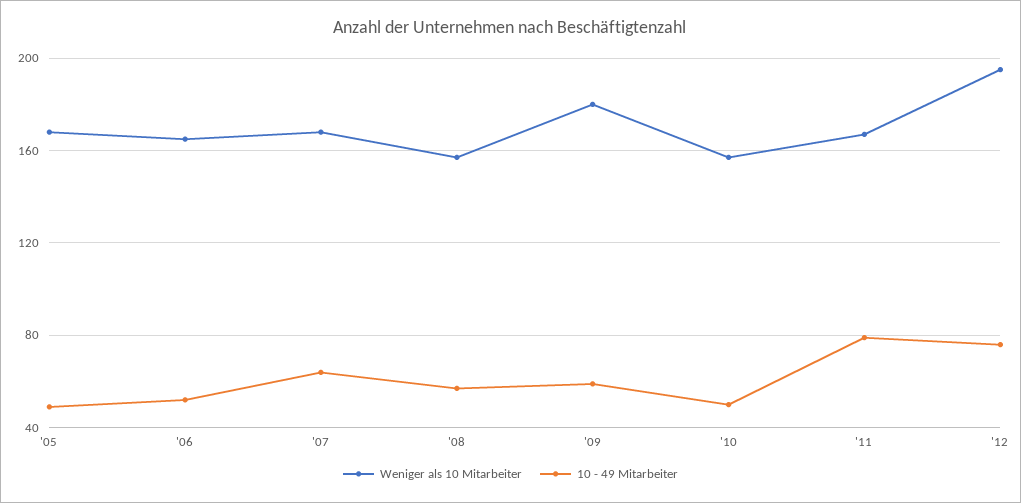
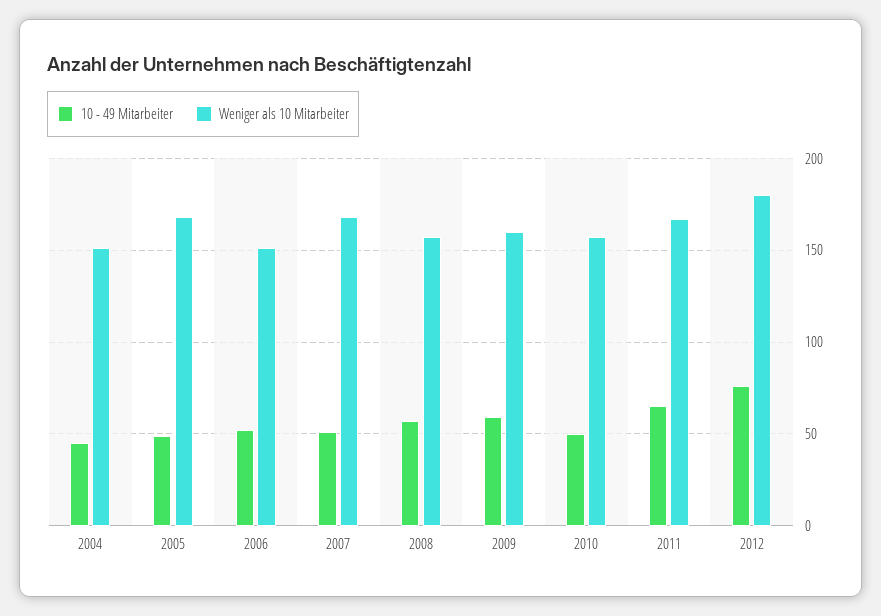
  {
    "Weniger als 10 Mitarbeiter": {
      "'05": 170,
-     "'06": 165,
+     "'06": 150,
      "'07": 170,
      "'08": 155,
-     "'09": 180,
+     "'09": 160,
      "'10": 155,
      "'11": 165,
-     "'12": 195
+     "'12": 180,
+     "2004": 150
    },
    "10 - 49 Mitarbeiter": {
      "'05": 50,
      "'06": 50,
-     "'07": 65,
+     "'07": 50,
      "'08": 55,
      "'09": 60,
      "'10": 50,
-     "'11": 80,
+     "'11": 65,
-     "'12": 75
+     "'12": 75,
+     "2004": 45
    }
  }

